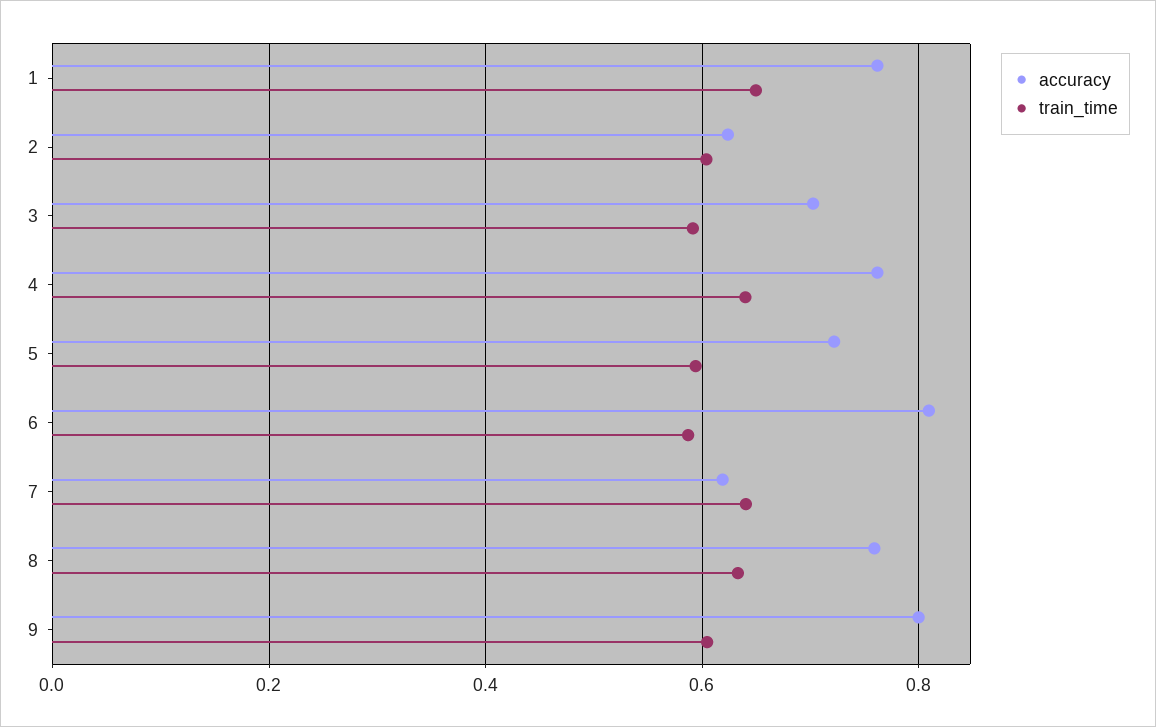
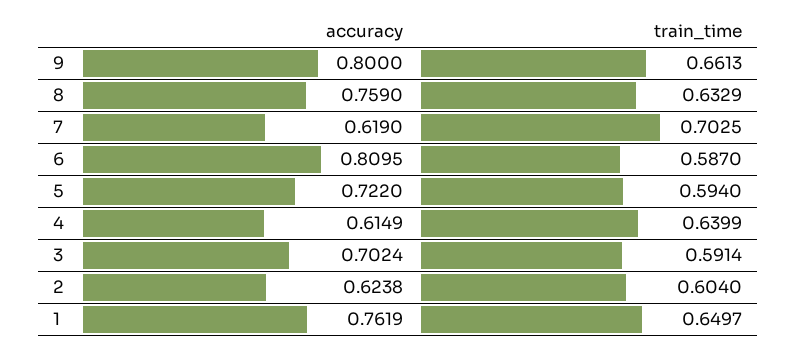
  {
    "accuracy": {
      "1": 0.7619,
      "2": 0.6238,
      "3": 0.7024,
-     "4": 0.76,
+     "4": 0.6149,
      "5": 0.722,
      "6": 0.8095,
      "7": 0.619,
      "8": 0.759,
      "9": 0.8
    },
    "train_time": {
      "1": 0.6497,
      "2": 0.604,
      "3": 0.5914,
      "4": 0.6399,
      "5": 0.594,
      "6": 0.587,
-     "7": 0.64,
+     "7": 0.7025,
      "8": 0.6329,
-     "9": 0.6
+     "9": 0.6613
    }
  }

